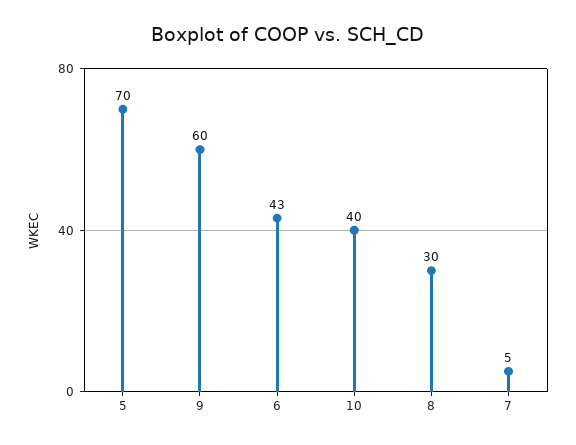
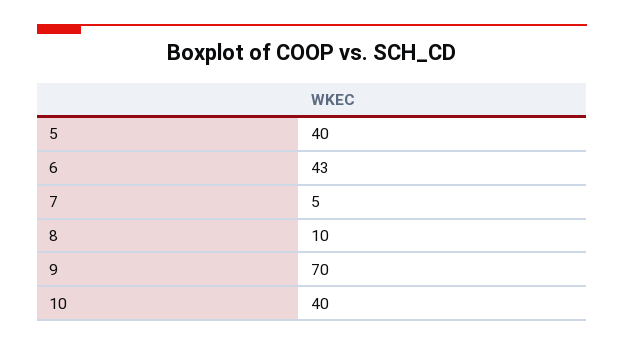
  {
-   "5": 70,
+   "5": 40,
-   "9": 60,
+   "9": 70,
    "6": 43,
    "10": 40,
-   "8": 30,
+   "8": 10,
    "7": 5
  }

